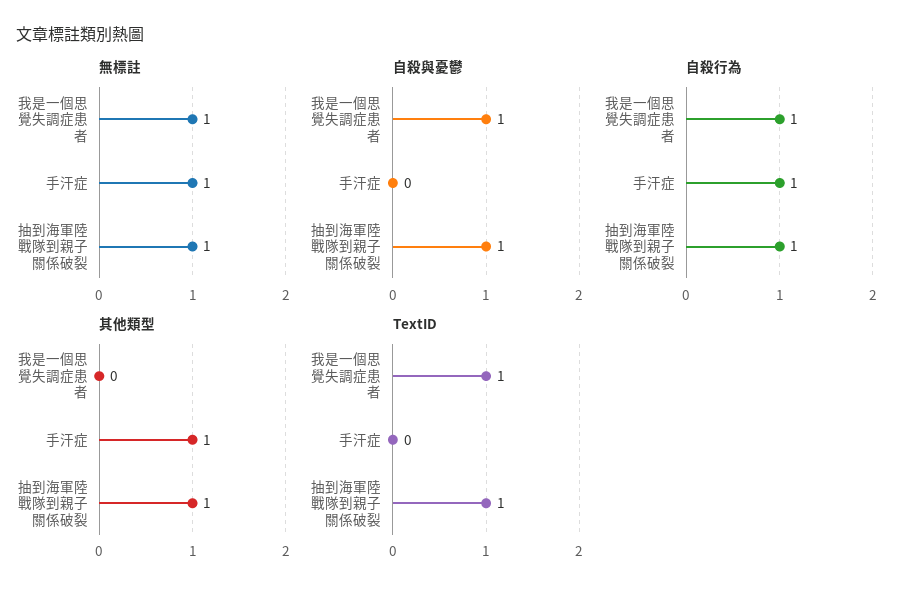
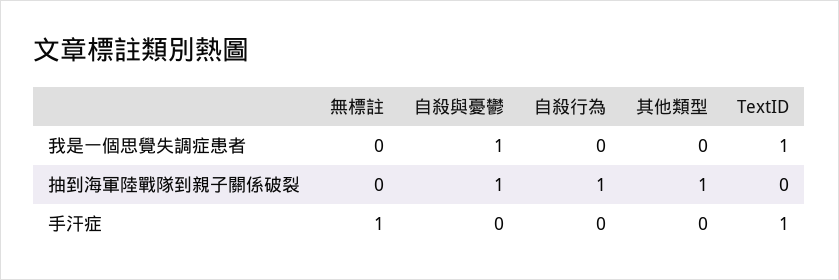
  {
    "無標註": {
-     "我是一個思覺失調症患者": 1,
+     "我是一個思覺失調症患者": 0,
      "手汗症": 1,
-     "抽到海軍陸戰隊到親子關係破裂": 1
+     "抽到海軍陸戰隊到親子關係破裂": 0
    },
    "自殺與憂鬱": {
      "我是一個思覺失調症患者": 1,
      "手汗症": 0,
      "抽到海軍陸戰隊到親子關係破裂": 1
    },
    "自殺行為": {
-     "我是一個思覺失調症患者": 1,
+     "我是一個思覺失調症患者": 0,
-     "手汗症": 1,
+     "手汗症": 0,
      "抽到海軍陸戰隊到親子關係破裂": 1
    },
    "其他類型": {
      "我是一個思覺失調症患者": 0,
-     "手汗症": 1,
+     "手汗症": 0,
      "抽到海軍陸戰隊到親子關係破裂": 1
    },
    "TextID": {
      "我是一個思覺失調症患者": 1,
-     "手汗症": 0,
+     "手汗症": 1,
-     "抽到海軍陸戰隊到親子關係破裂": 1
+     "抽到海軍陸戰隊到親子關係破裂": 0
    }
  }

